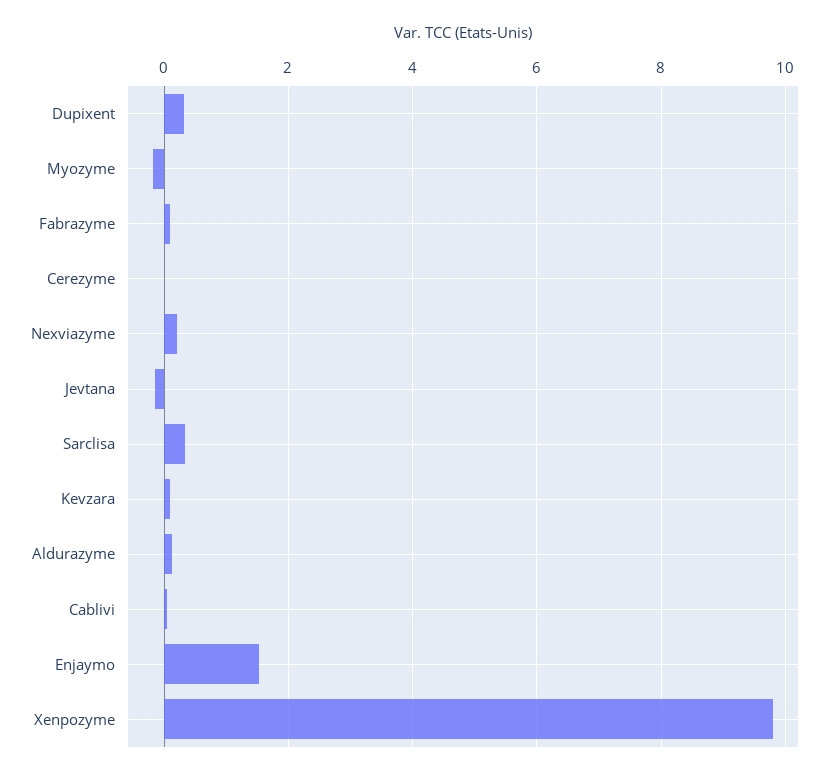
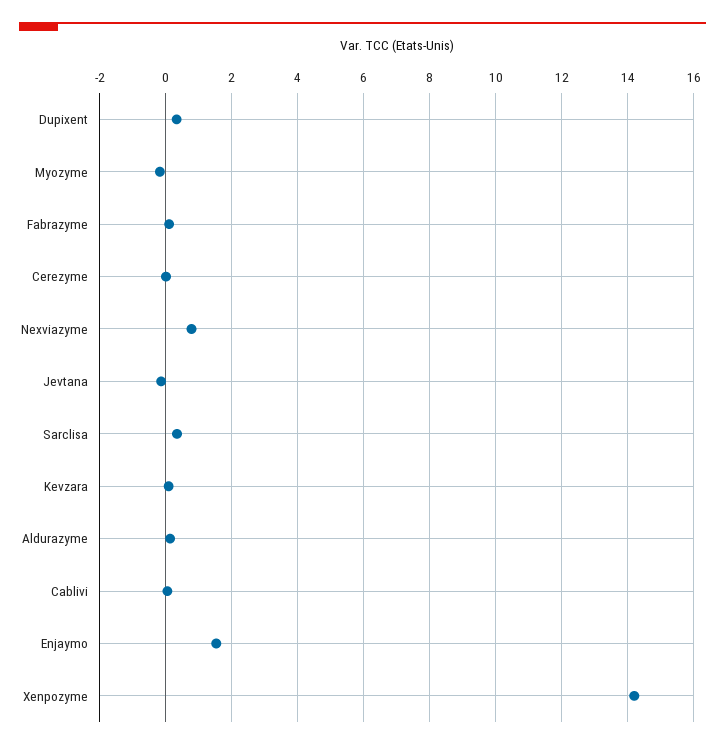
  {
    "Dupixent": 0.4,
    "Myozyme": -0.2,
    "Fabrazyme": 0,
    "Cerezyme": 0,
-   "Nexviazyme": 0.2,
+   "Nexviazyme": 0.8,
    "Jevtana": -0.2,
    "Sarclisa": 0.4,
    "Kevzara": 0,
    "Aldurazyme": 0.2,
    "Cablivi": 0,
    "Enjaymo": 1.6,
-   "Xenpozyme": 9.8
+   "Xenpozyme": 14.2
  }

